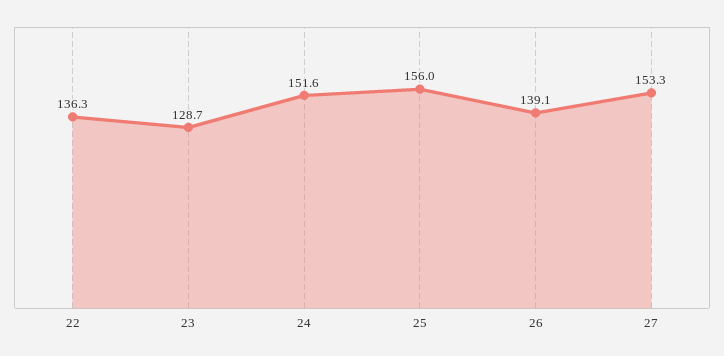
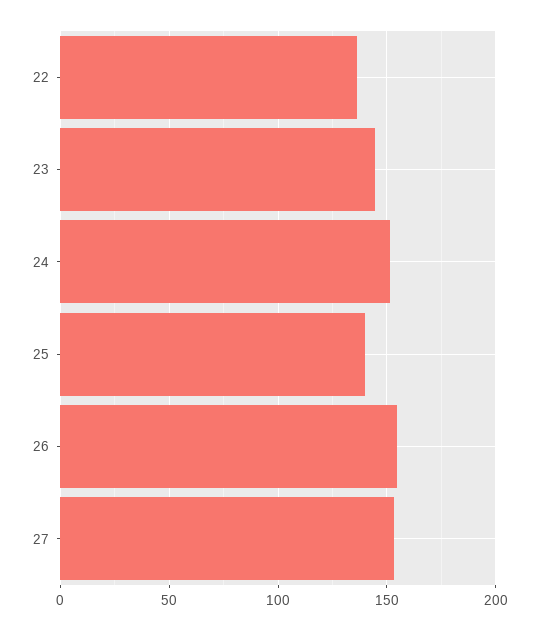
  {
    "22": 136.3,
-   "23": 128.7,
+   "23": 145,
    "24": 151.6,
-   "25": 156,
+   "25": 140,
-   "26": 139.1,
+   "26": 155,
    "27": 153.3
  }

